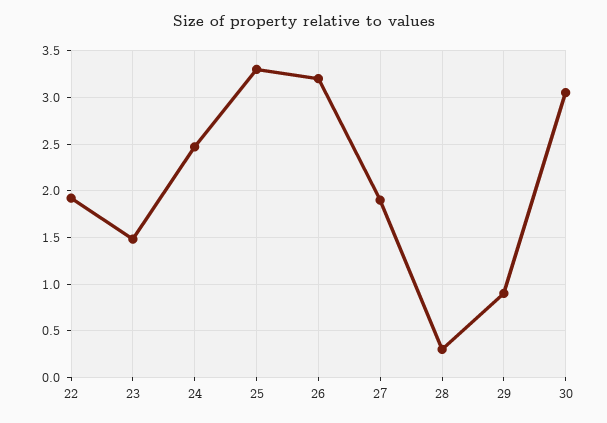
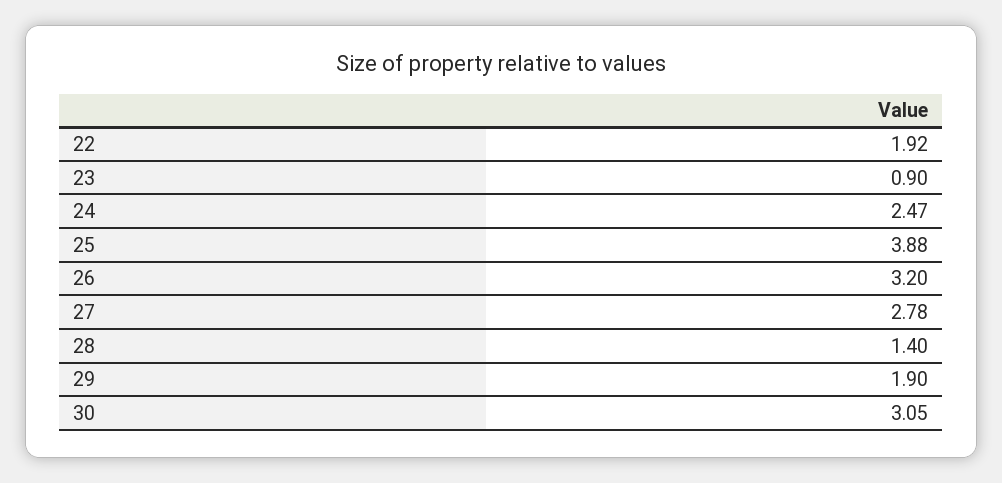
  {
    "22": 1.92,
-   "23": 1.5,
+   "23": 0.9,
    "24": 2.47,
-   "25": 3.3,
+   "25": 3.88,
    "26": 3.2,
-   "27": 1.9,
+   "27": 2.78,
-   "28": 0.3,
+   "28": 1.4,
-   "29": 0.9,
+   "29": 1.9,
    "30": 3.05
  }

